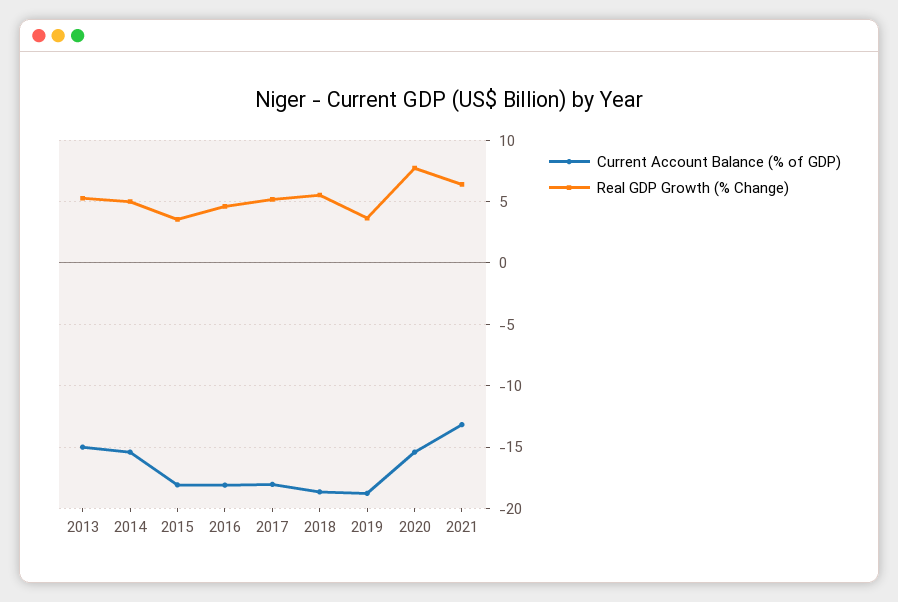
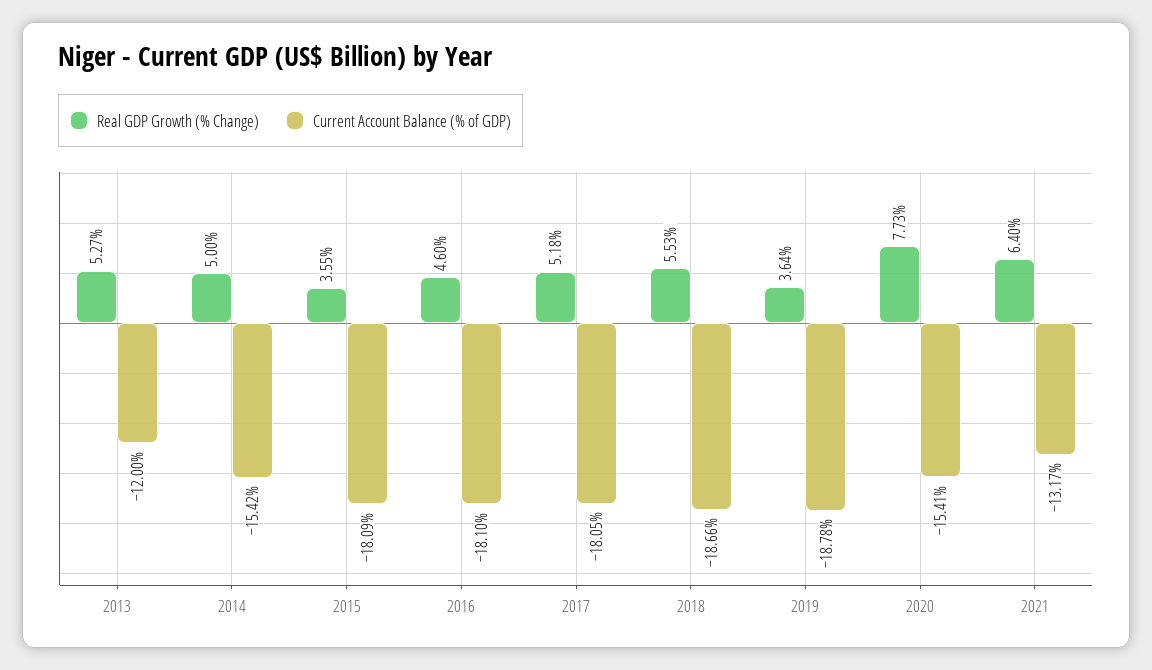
  {
    "Current Account Balance (% of GDP)": {
-     "2013": -15,
+     "2013": -12,
      "2014": -15.42,
      "2015": -18.09,
      "2016": -18.1,
      "2017": -18.05,
      "2018": -18.66,
      "2019": -18.78,
      "2020": -15.41,
      "2021": -13.17
    },
    "Real GDP Growth (% Change)": {
      "2013": 5.27,
      "2014": 5,
      "2015": 3.55,
      "2016": 4.6,
      "2017": 5.18,
      "2018": 5.53,
      "2019": 3.64,
      "2020": 7.73,
      "2021": 6.4
    }
  }

